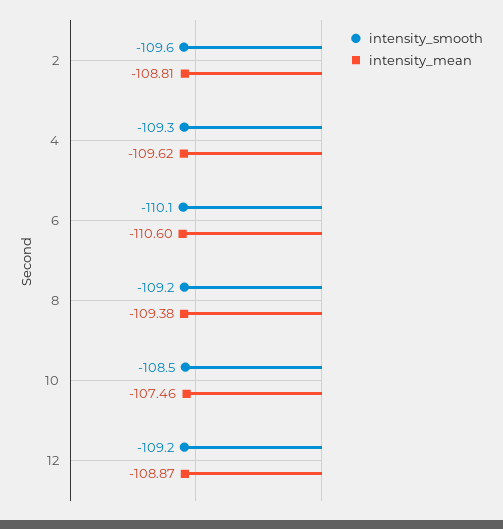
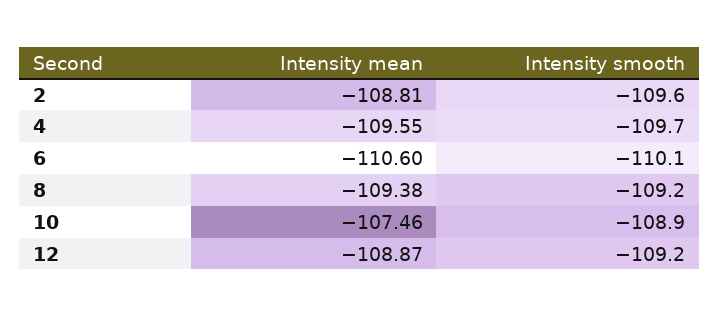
  {
    "intensity_smooth": {
      "2": -109.6,
-     "4": -109.3,
+     "4": -109.7,
      "6": -110.1,
      "8": -109.2,
-     "10": -108.5,
+     "10": -108.9,
      "12": -109.2
    },
    "intensity_mean": {
      "2": -108.81,
-     "4": -109.62,
+     "4": -109.55,
      "6": -110.6,
      "8": -109.38,
      "10": -107.46,
      "12": -108.87
    }
  }

